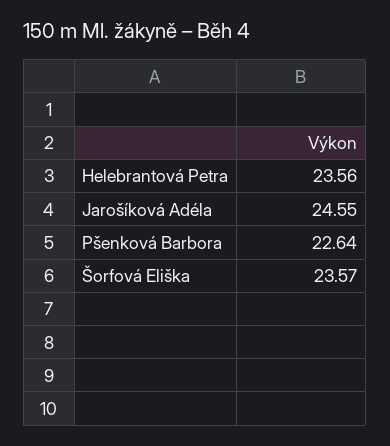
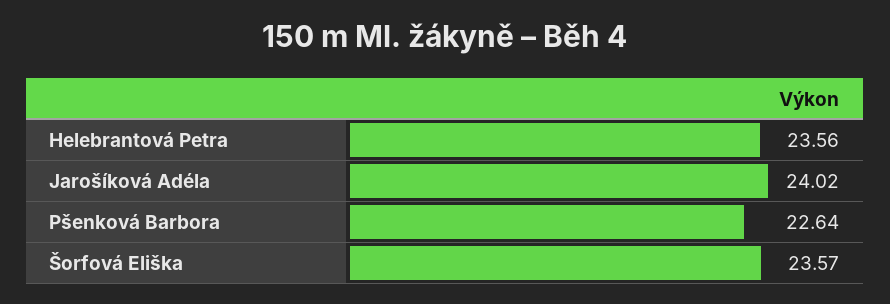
  {
    "Helebrantová Petra": 23.56,
-   "Jarošíková Adéla": 24.55,
+   "Jarošíková Adéla": 24.02,
    "Pšenková Barbora": 22.64,
    "Šorfová Eliška": 23.57
  }

